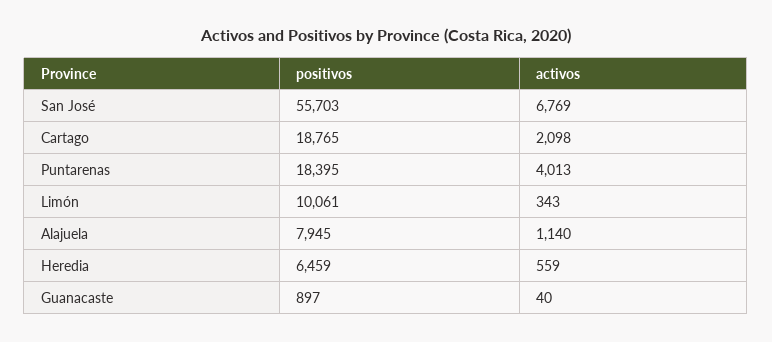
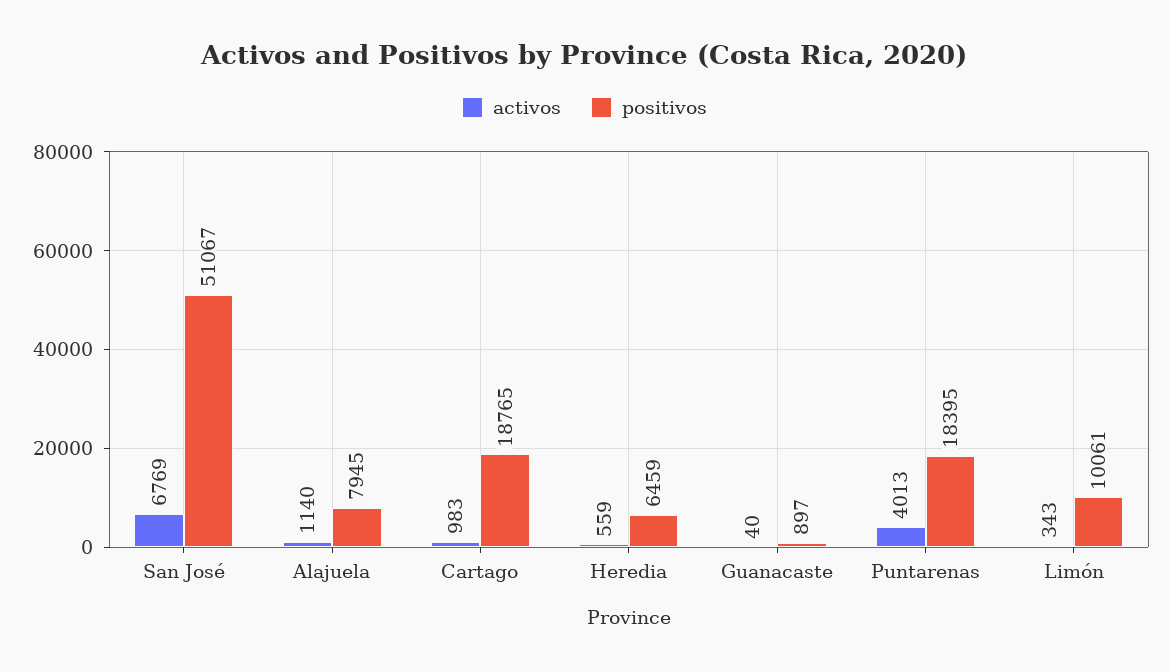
  {
    "positivos": {
-     "San José": 55703,
+     "San José": 51067,
      "Cartago": 18765,
      "Puntarenas": 18395,
      "Limón": 10061,
      "Alajuela": 7945,
      "Heredia": 6459,
      "Guanacaste": 897
    },
    "activos": {
      "San José": 6769,
-     "Cartago": 2098,
+     "Cartago": 983,
      "Puntarenas": 4013,
      "Limón": 343,
      "Alajuela": 1140,
      "Heredia": 559,
      "Guanacaste": 40
    }
  }

